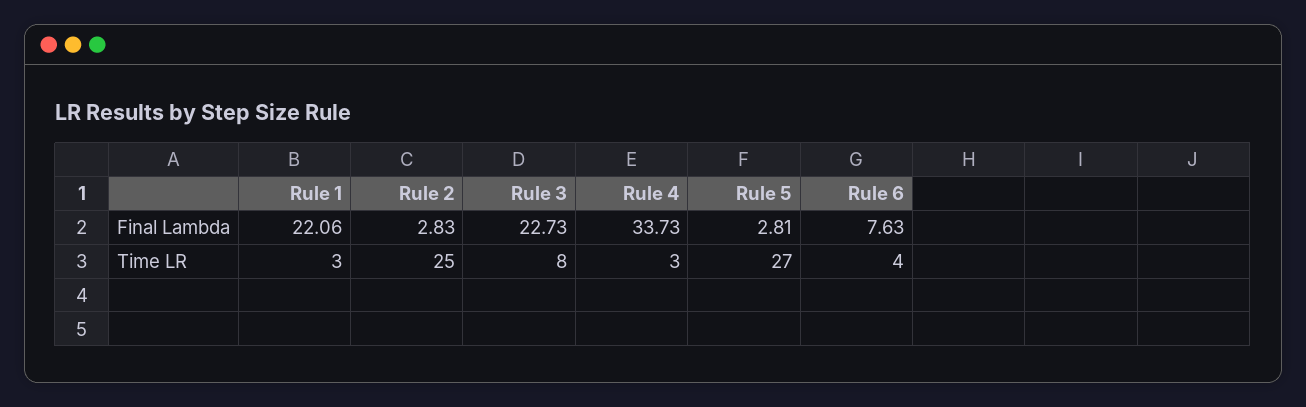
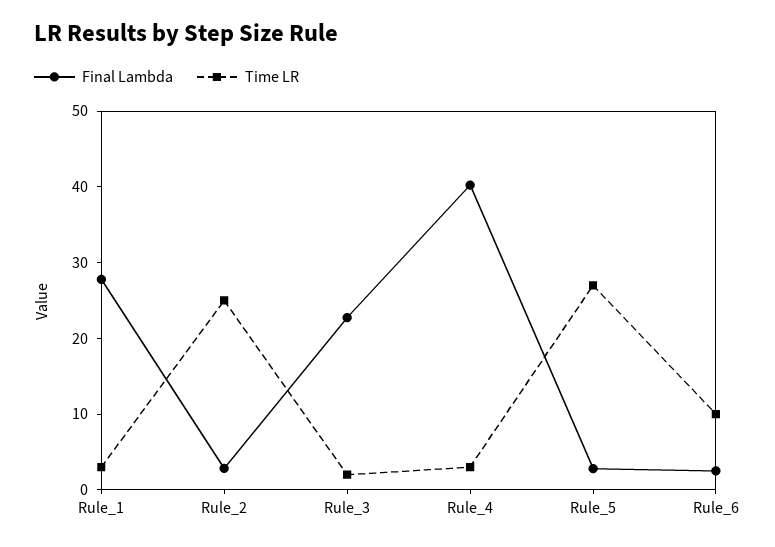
  {
    "Final Lambda": {
-     "Rule 1": 22.06,
+     "Rule 1": 28,
      "Rule 2": 2.83,
      "Rule 3": 22.73,
-     "Rule 4": 33.73,
+     "Rule 4": 40,
      "Rule 5": 2.81,
-     "Rule 6": 7.63
+     "Rule 6": 2
    },
    "Time LR": {
      "Rule 1": 3,
      "Rule 2": 25,
-     "Rule 3": 8,
+     "Rule 3": 2,
      "Rule 4": 3,
      "Rule 5": 27,
-     "Rule 6": 4
+     "Rule 6": 10
    }
  }

